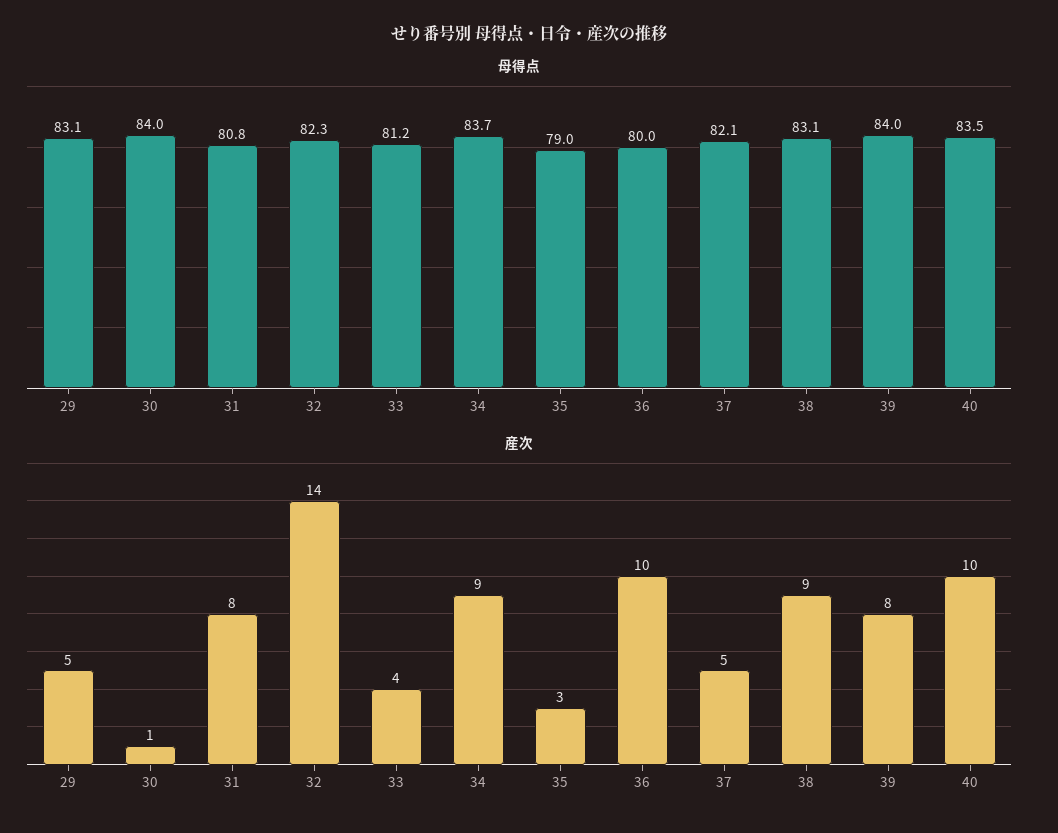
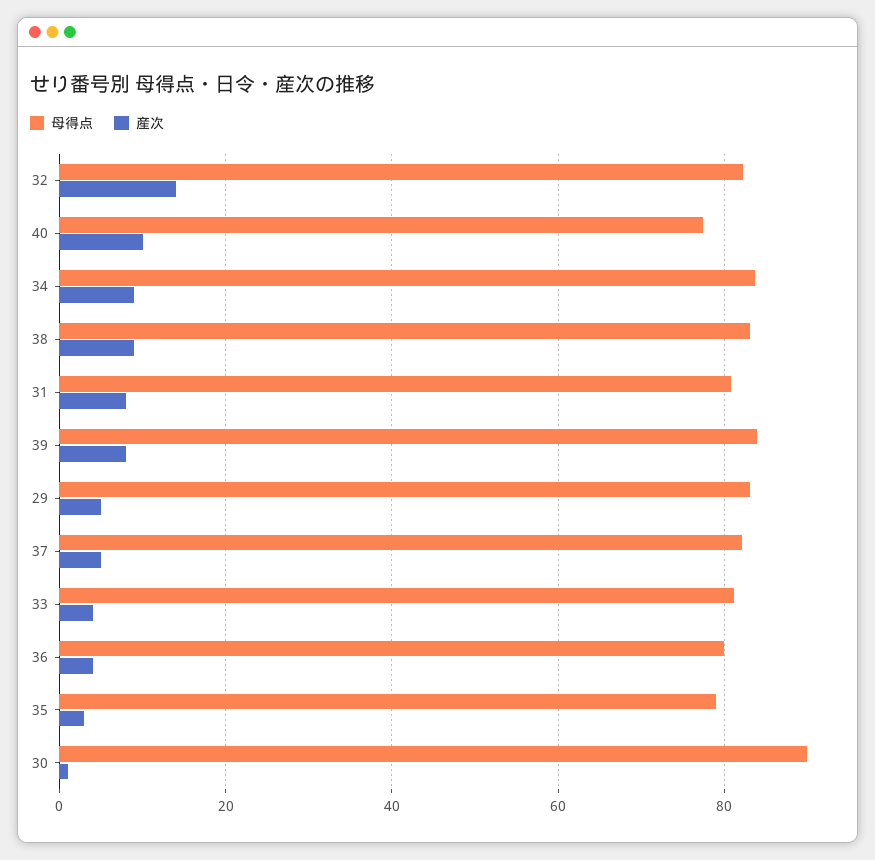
  {
    "母得点": {
      "29": 83.1,
-     "30": 84,
+     "30": 90,
      "31": 80.8,
      "32": 82.3,
      "33": 81.2,
      "34": 83.7,
      "35": 79,
      "36": 80,
      "37": 82.1,
      "38": 83.1,
      "39": 84,
-     "40": 83.5
+     "40": 78
    },
    "産次": {
      "29": 5,
      "30": 1,
      "31": 8,
      "32": 14,
      "33": 4,
      "34": 9,
      "35": 3,
-     "36": 10,
+     "36": 4,
      "37": 5,
      "38": 9,
      "39": 8,
      "40": 10
    }
  }

